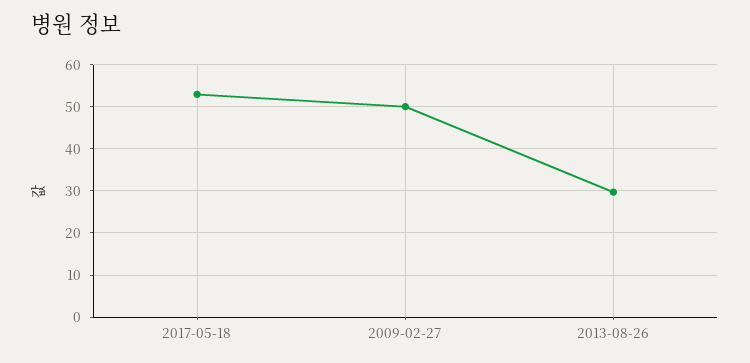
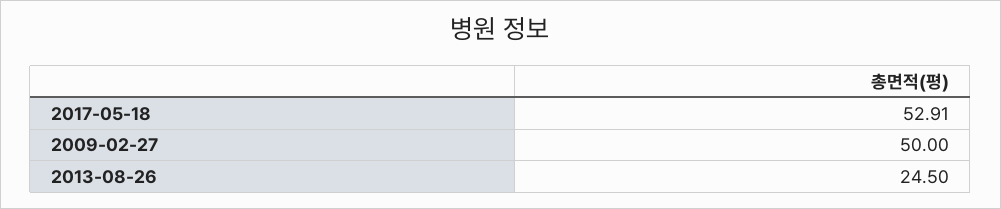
  {
    "2017-05-18": 52.91,
    "2009-02-27": 50,
-   "2013-08-26": 30
+   "2013-08-26": 24.5
  }

